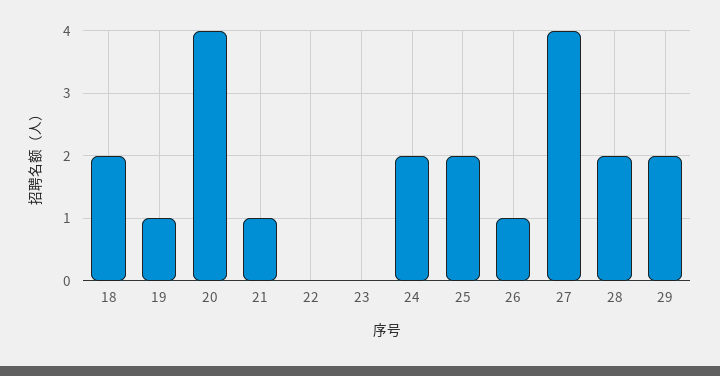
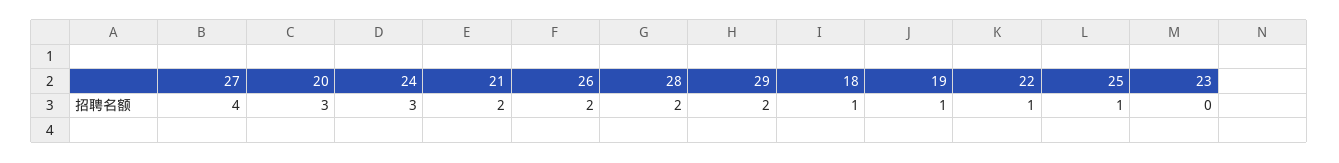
  {
-   "18": 2,
+   "18": 1,
    "19": 1,
-   "20": 4,
+   "20": 3,
-   "21": 1,
+   "21": 2,
-   "22": 0,
+   "22": 1,
    "23": 0,
-   "24": 2,
+   "24": 3,
-   "25": 2,
+   "25": 1,
-   "26": 1,
+   "26": 2,
    "27": 4,
    "28": 2,
    "29": 2
  }

